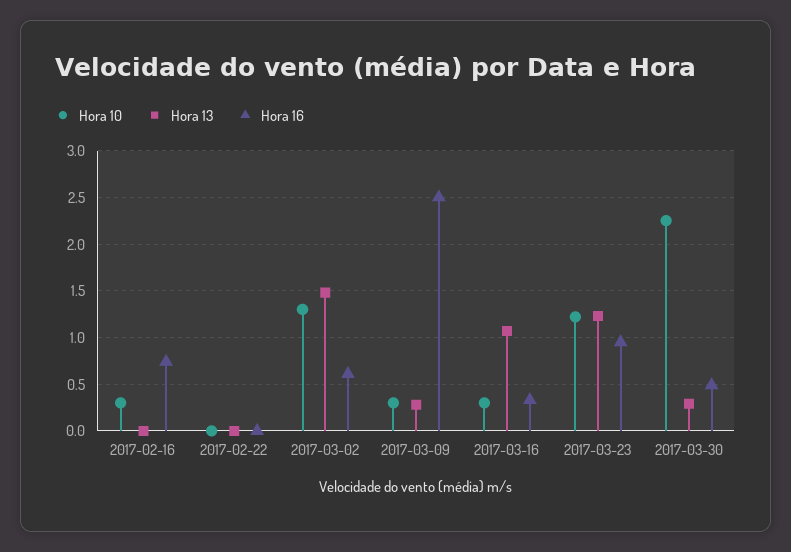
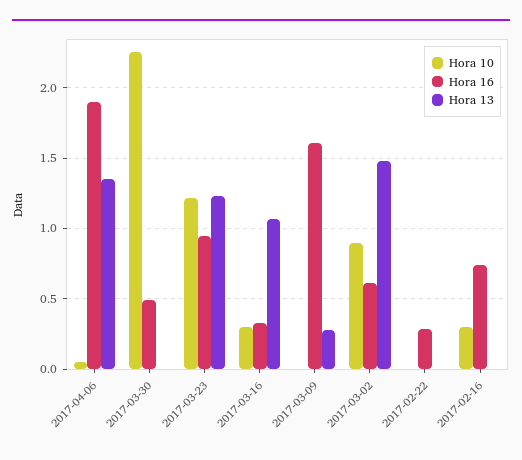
  {
    "Hora 10": {
      "2017-02-16": 0.3,
      "2017-02-22": 0,
-     "2017-03-02": 1.3,
+     "2017-03-02": 0.9,
-     "2017-03-09": 0.3,
+     "2017-03-09": 0,
      "2017-03-16": 0.3,
      "2017-03-23": 1.2,
-     "2017-03-30": 2.25
+     "2017-03-30": 2.25,
+     "2017-04-06": 0.05
    },
    "Hora 13": {
      "2017-02-16": 0,
      "2017-02-22": 0,
      "2017-03-02": 1.5,
      "2017-03-09": 0.3,
      "2017-03-16": 1.05,
      "2017-03-23": 1.25,
-     "2017-03-30": 0.3
+     "2017-03-30": 0,
+     "2017-04-06": 1.35
    },
    "Hora 16": {
      "2017-02-16": 0.75,
-     "2017-02-22": 0,
+     "2017-02-22": 0.3,
      "2017-03-02": 0.6,
-     "2017-03-09": 2.5,
+     "2017-03-09": 1.6,
      "2017-03-16": 0.35,
      "2017-03-23": 0.95,
-     "2017-03-30": 0.5
+     "2017-03-30": 0.5,
+     "2017-04-06": 1.9
    }
  }

